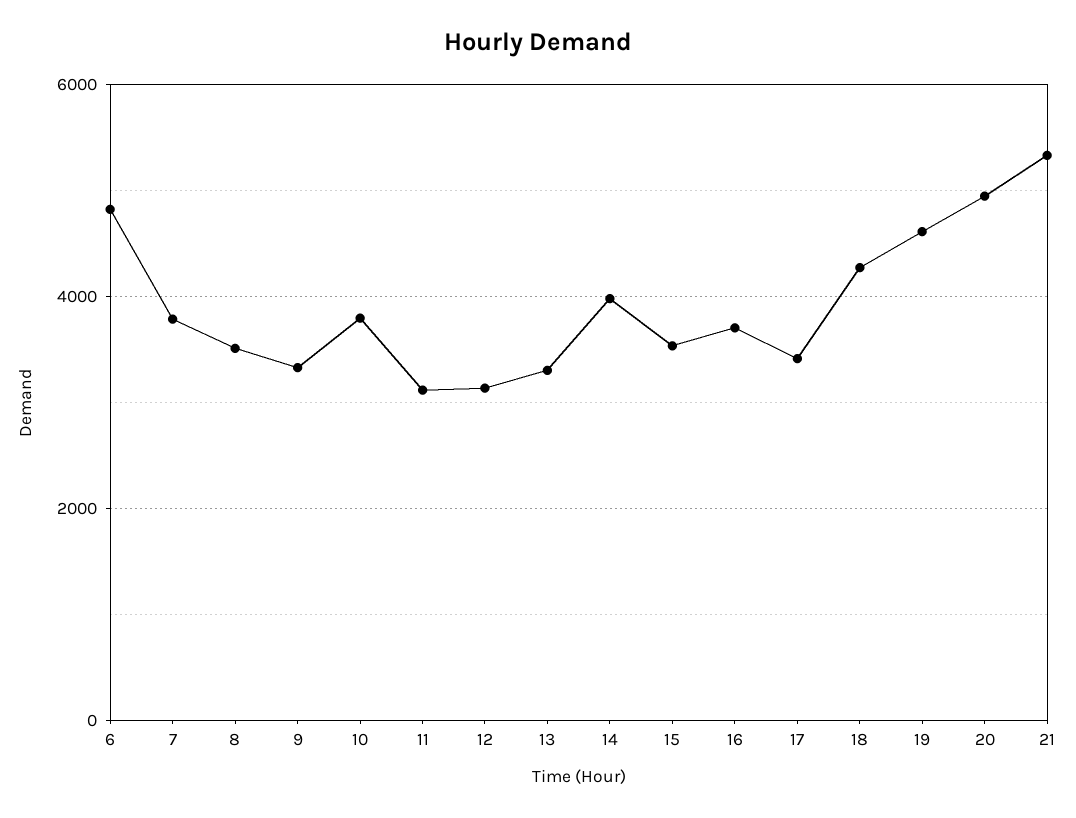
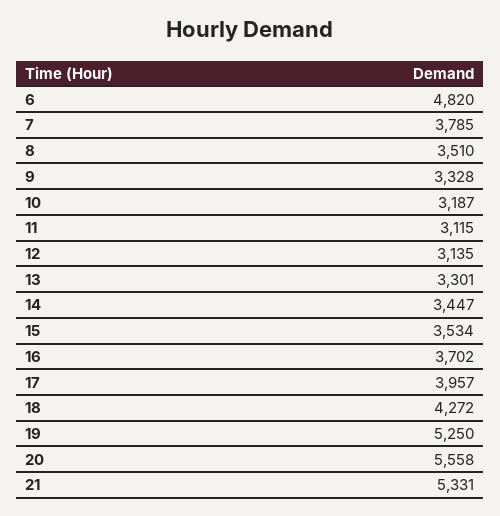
  {
    "6": 4820,
    "7": 3785,
    "8": 3510,
    "9": 3328,
-   "10": 3800,
+   "10": 3187,
    "11": 3115,
    "12": 3135,
    "13": 3301,
-   "14": 4000,
+   "14": 3447,
    "15": 3534,
    "16": 3702,
-   "17": 3400,
+   "17": 3957,
    "18": 4272,
-   "19": 4600,
+   "19": 5250,
-   "20": 5000,
+   "20": 5558,
    "21": 5331
  }

